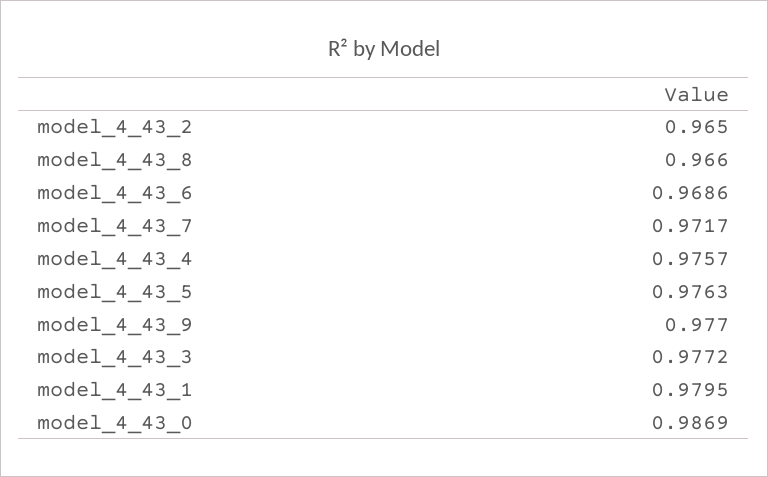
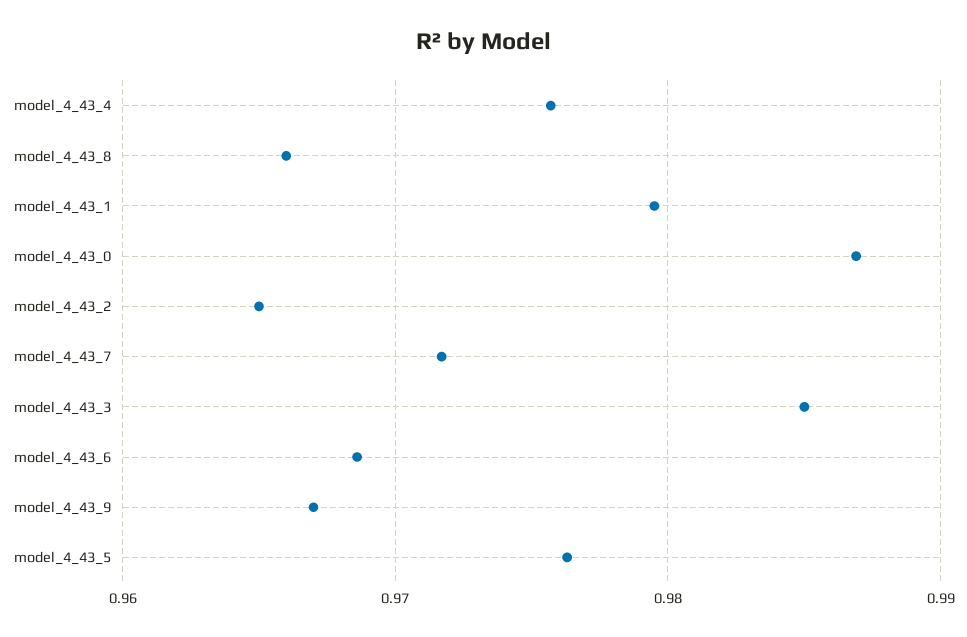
  {
    "model_4_43_2": 0.965,
    "model_4_43_8": 0.966,
    "model_4_43_6": 0.9686,
    "model_4_43_7": 0.9717,
    "model_4_43_4": 0.9757,
    "model_4_43_5": 0.9763,
-   "model_4_43_9": 0.977,
+   "model_4_43_9": 0.967,
-   "model_4_43_3": 0.9772,
+   "model_4_43_3": 0.985,
    "model_4_43_1": 0.9795,
    "model_4_43_0": 0.9869
  }

